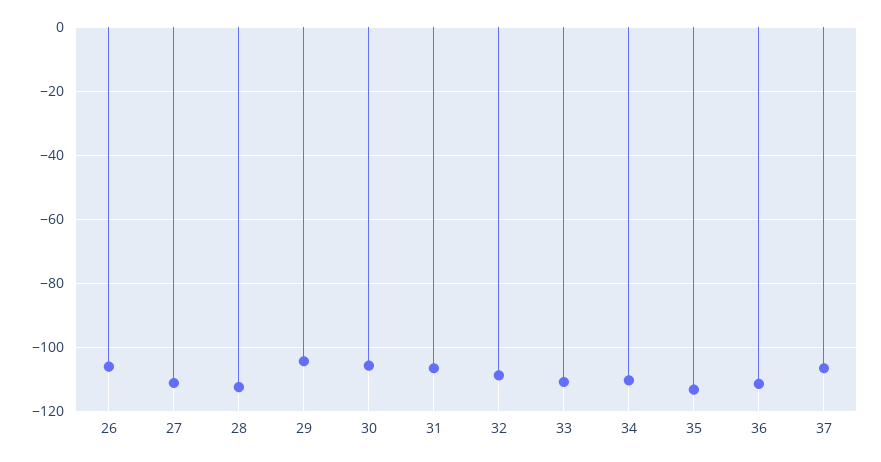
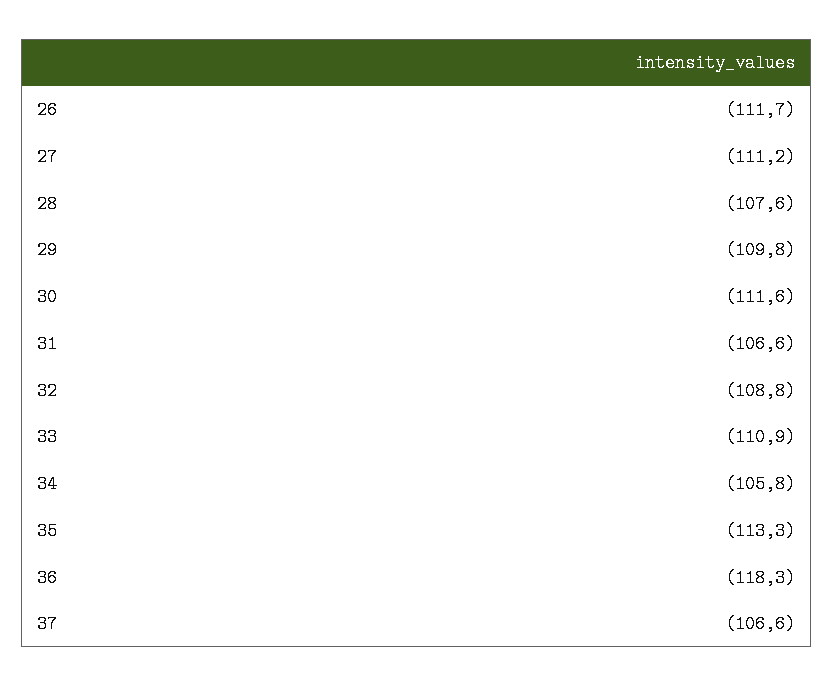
  {
-   "26": -106,
+   "26": -111.7,
    "27": -111.2,
-   "28": -112,
+   "28": -107.6,
-   "29": -104,
+   "29": -109.8,
-   "30": -106,
+   "30": -111.6,
    "31": -106.6,
    "32": -108.8,
    "33": -110.9,
-   "34": -110,
+   "34": -105.8,
    "35": -113.3,
-   "36": -112,
+   "36": -118.3,
    "37": -106.6
  }

